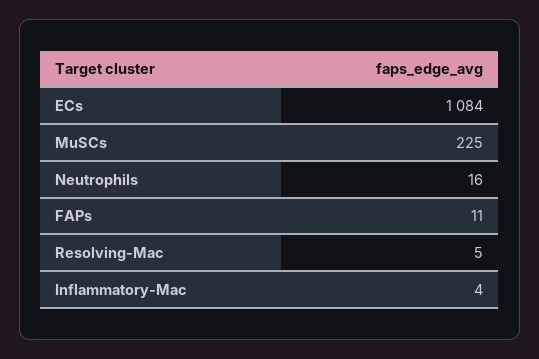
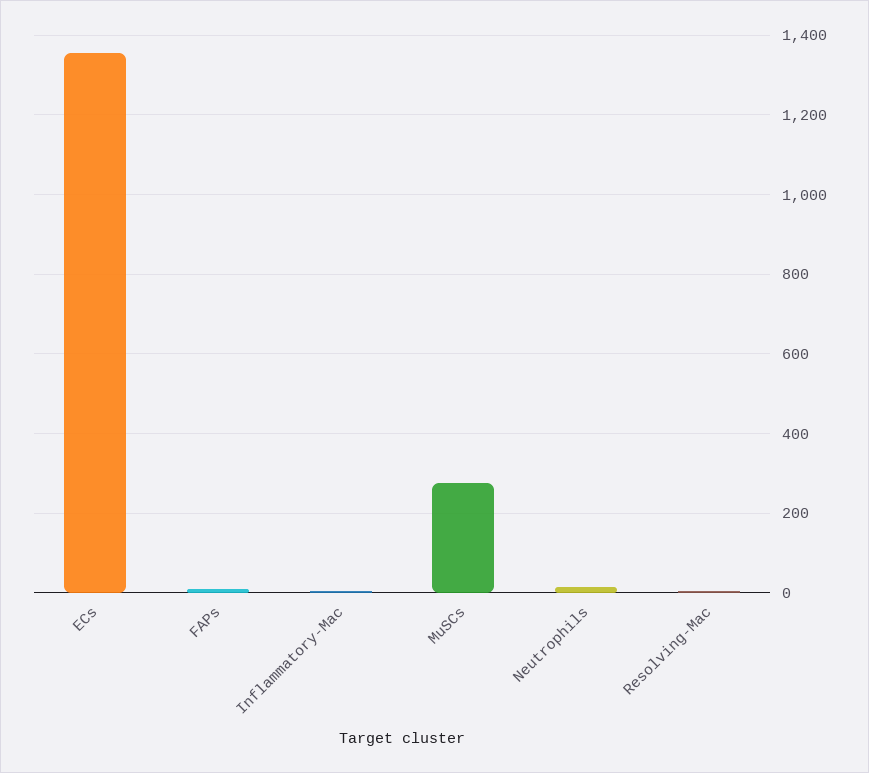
  {
-   "ECs": 1084,
+   "ECs": 1360,
-   "MuSCs": 225,
+   "MuSCs": 280,
    "Neutrophils": 16,
    "FAPs": 11,
    "Resolving-Mac": 5,
    "Inflammatory-Mac": 4
  }

